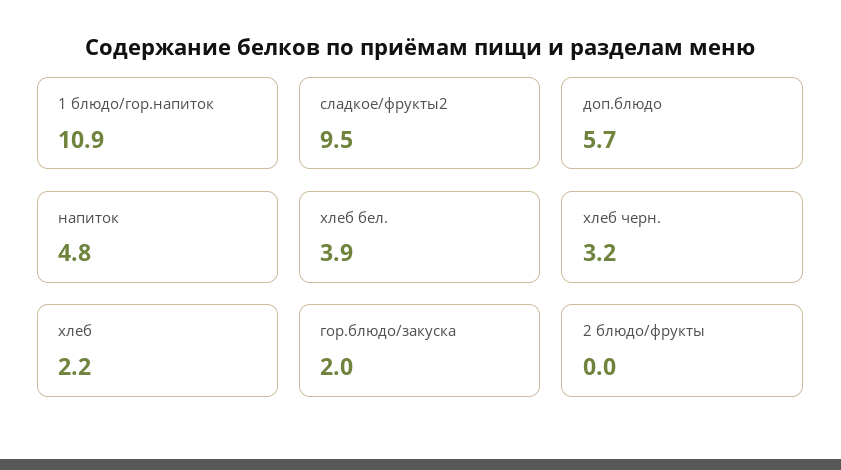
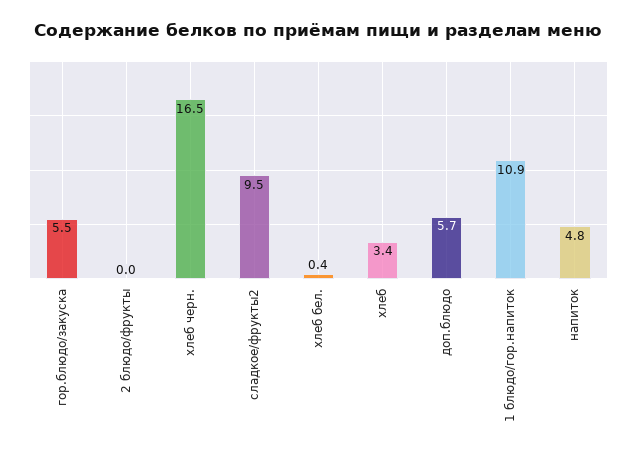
  {
    "1 блюдо/гор.напиток": 10.9,
    "сладкое/фрукты2": 9.5,
    "доп.блюдо": 5.7,
    "напиток": 4.8,
-   "хлеб бел.": 3.9,
+   "хлеб бел.": 0.4,
-   "хлеб черн.": 3.2,
+   "хлеб черн.": 16.5,
-   "хлеб": 2.2,
+   "хлеб": 3.4,
-   "гор.блюдо/закуска": 2,
+   "гор.блюдо/закуска": 5.5,
    "2 блюдо/фрукты": 0
  }

